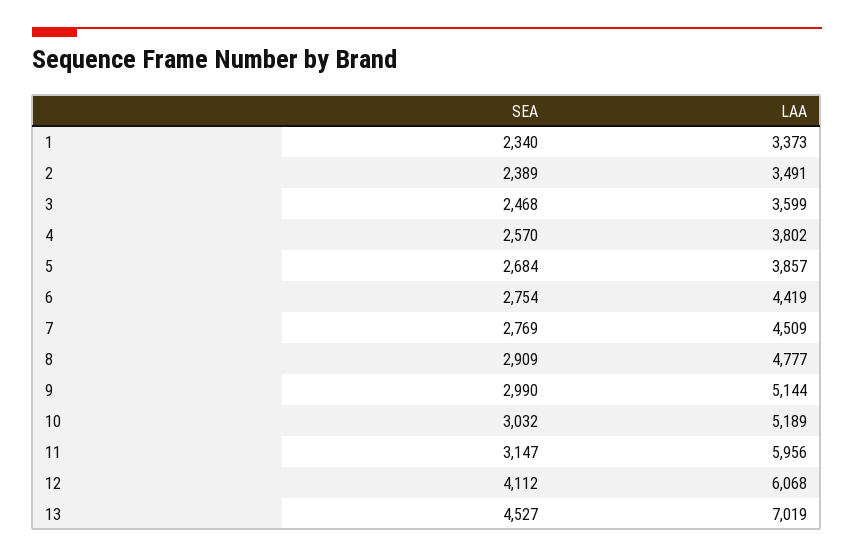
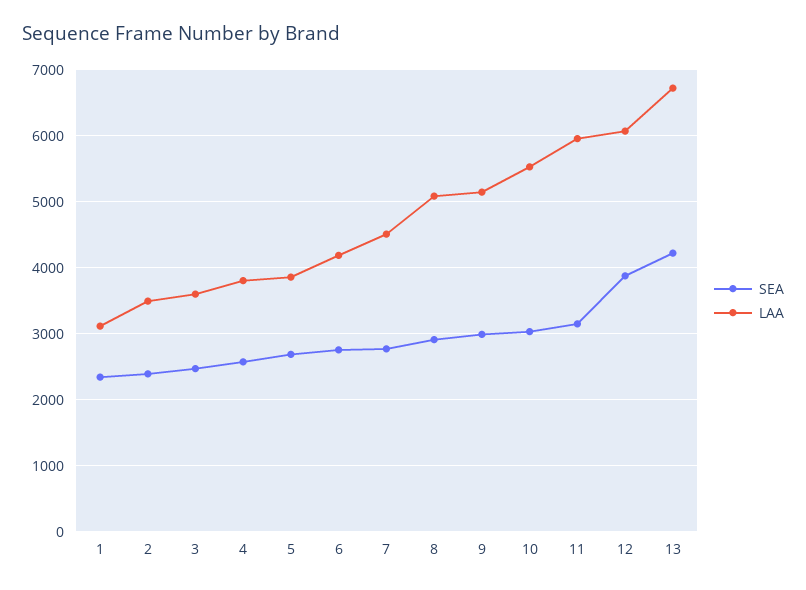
  {
    "SEA": {
      "1": 2340,
      "2": 2389,
      "3": 2468,
      "4": 2570,
      "5": 2684,
      "6": 2754,
      "7": 2769,
      "8": 2909,
      "9": 2990,
      "10": 3032,
      "11": 3147,
-     "12": 4112,
+     "12": 3900,
-     "13": 4527
+     "13": 4200
    },
    "LAA": {
-     "1": 3373,
+     "1": 3100,
      "2": 3491,
      "3": 3599,
      "4": 3802,
      "5": 3857,
-     "6": 4419,
+     "6": 4200,
      "7": 4509,
-     "8": 4777,
+     "8": 5100,
      "9": 5144,
-     "10": 5189,
+     "10": 5500,
      "11": 5956,
      "12": 6068,
-     "13": 7019
+     "13": 6700
    }
  }

